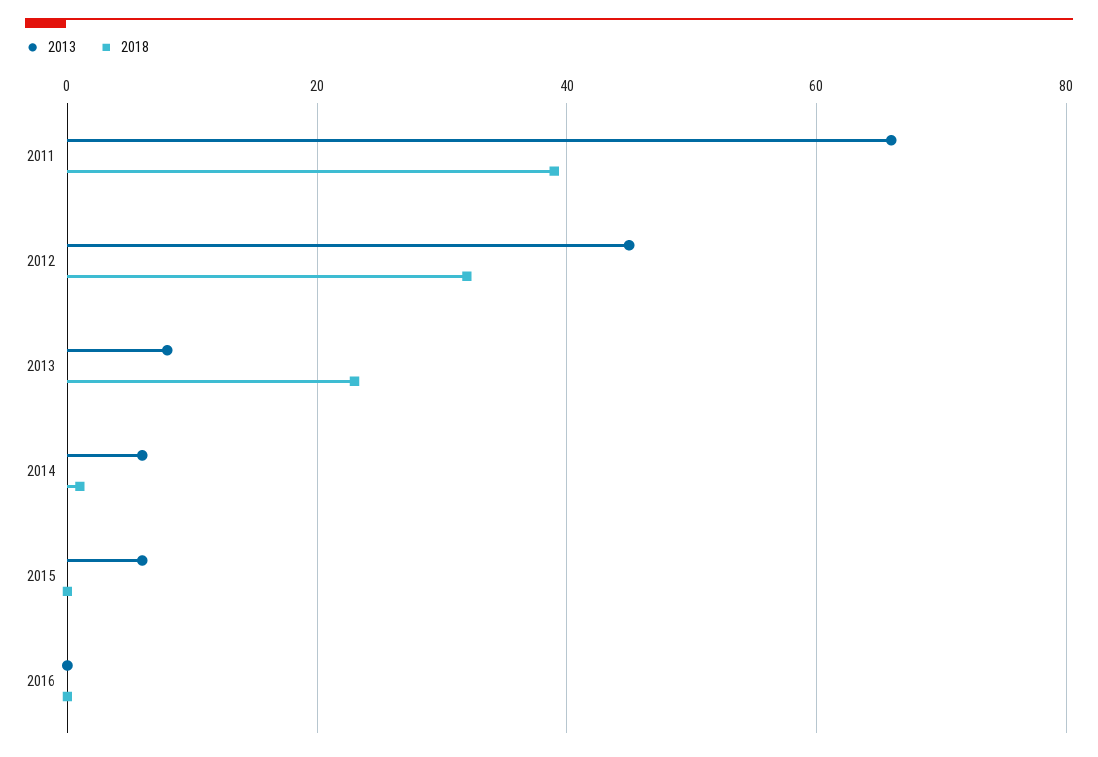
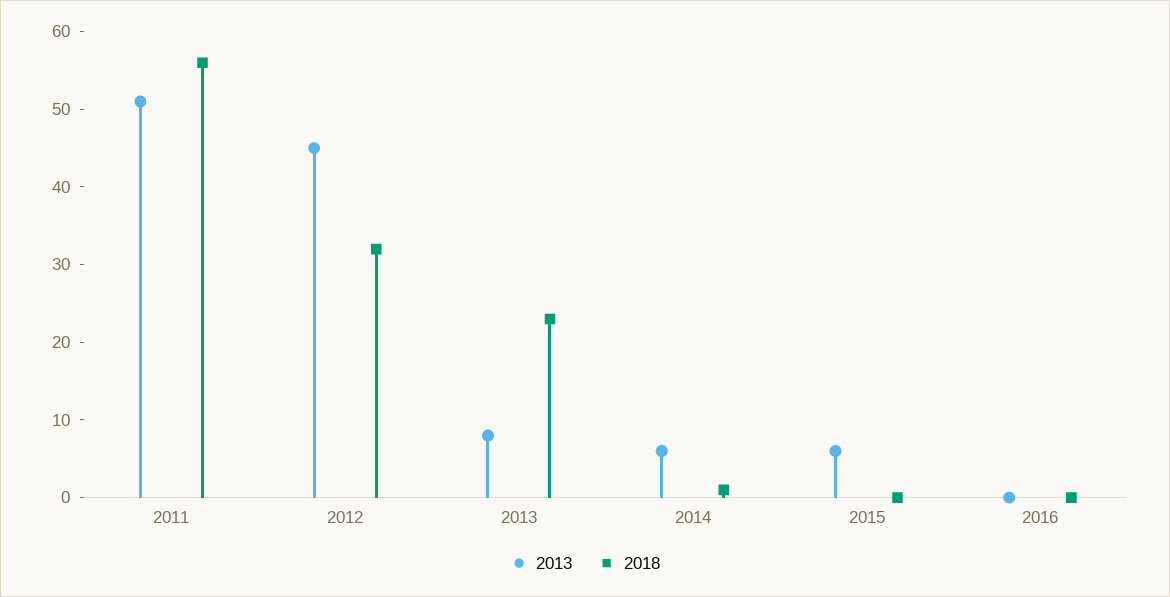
  {
    "2013": {
-     "2011": 65,
+     "2011": 50,
      "2012": 45,
      "2013": 10,
      "2014": 5,
      "2015": 5,
      "2016": 0
    },
    "2018": {
-     "2011": 40,
+     "2011": 55,
      "2012": 30,
      "2013": 25,
      "2014": 0,
      "2015": 0,
      "2016": 0
    }
  }

